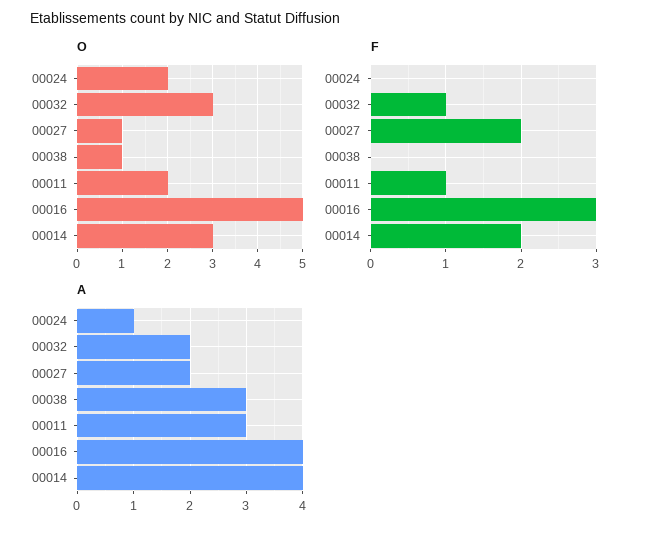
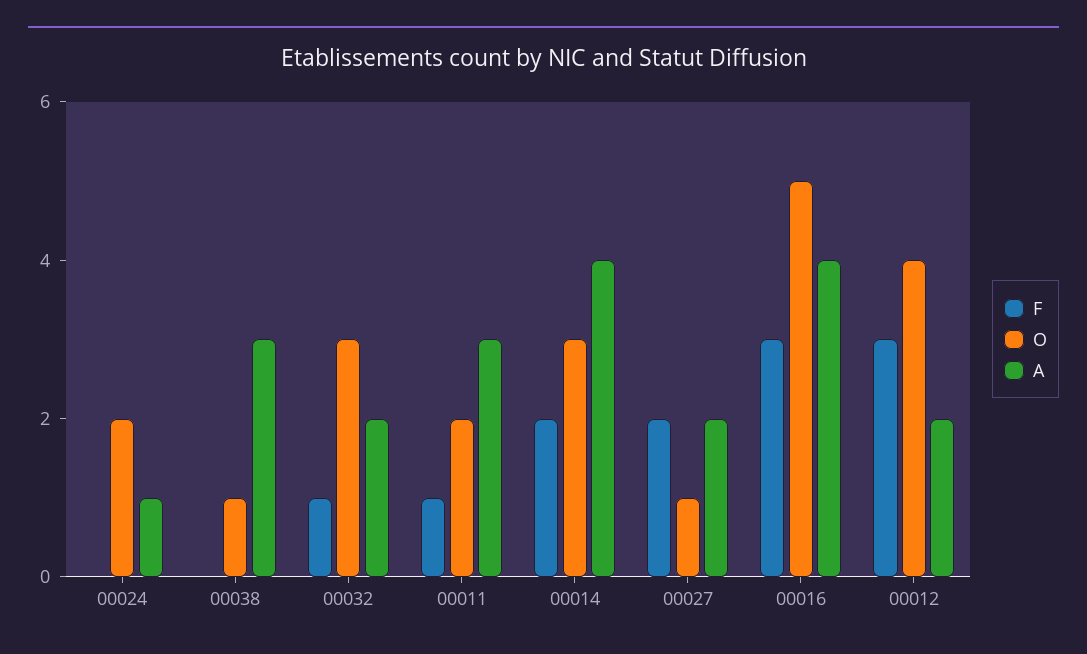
  {
    "O": {
      "00024": 2,
      "00032": 3,
      "00027": 1,
      "00038": 1,
      "00011": 2,
      "00016": 5,
-     "00014": 3
+     "00014": 3,
+     "00012": 4
    },
    "F": {
      "00024": 0,
      "00032": 1,
      "00027": 2,
      "00038": 0,
      "00011": 1,
      "00016": 3,
-     "00014": 2
+     "00014": 2,
+     "00012": 3
    },
    "A": {
      "00024": 1,
      "00032": 2,
      "00027": 2,
      "00038": 3,
      "00011": 3,
      "00016": 4,
-     "00014": 4
+     "00014": 4,
+     "00012": 2
    }
  }

